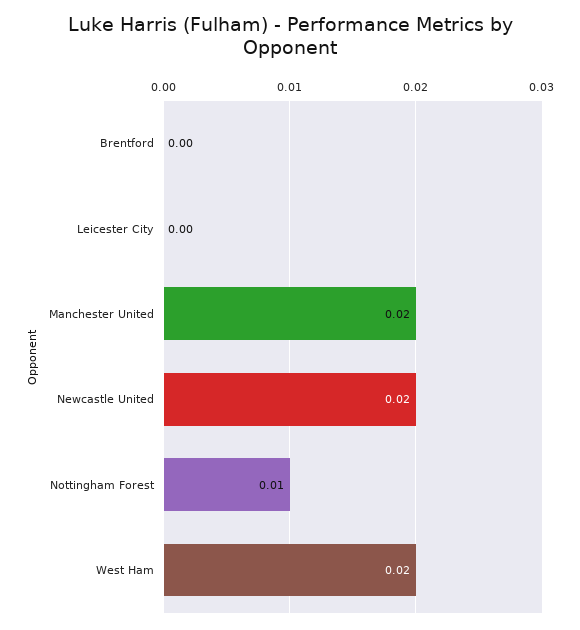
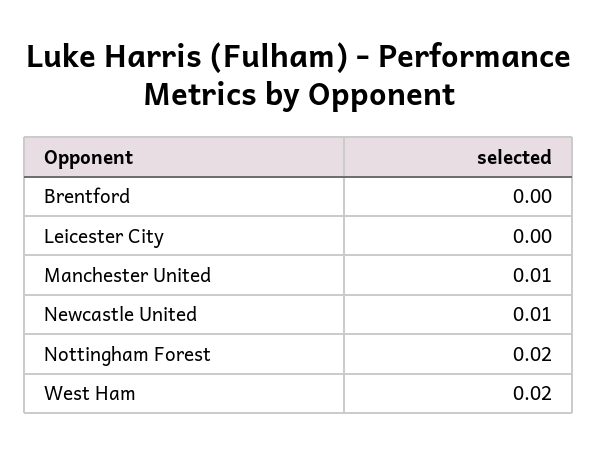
  {
    "Brentford": 0,
    "Leicester City": 0,
-   "Manchester United": 0.02,
+   "Manchester United": 0.01,
-   "Newcastle United": 0.02,
+   "Newcastle United": 0.01,
-   "Nottingham Forest": 0.01,
+   "Nottingham Forest": 0.02,
    "West Ham": 0.02
  }

